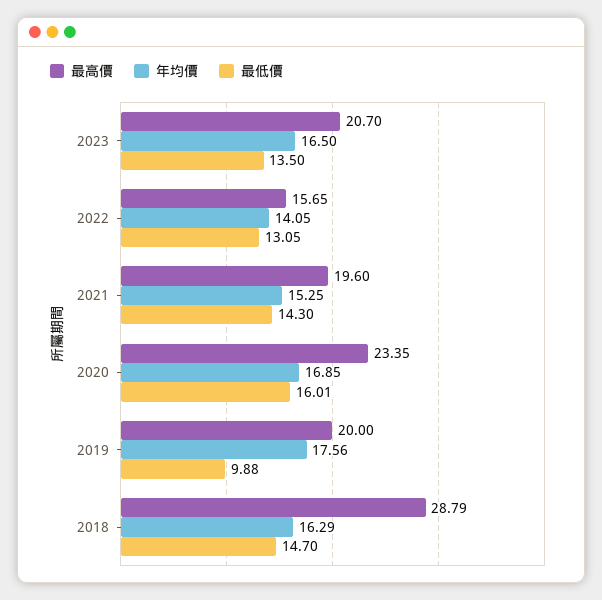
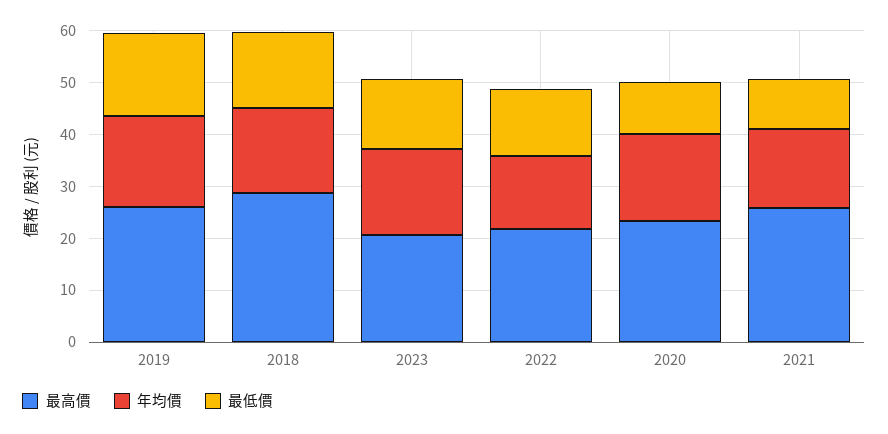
  {
    "最高價": {
      "2023": 20.7,
-     "2022": 15.65,
+     "2022": 22,
-     "2021": 19.6,
+     "2021": 26,
      "2020": 23.35,
-     "2019": 20,
+     "2019": 26,
      "2018": 28.79
    },
    "年均價": {
      "2023": 16.5,
      "2022": 14.05,
      "2021": 15.25,
      "2020": 16.85,
      "2019": 17.56,
      "2018": 16.29
    },
    "最低價": {
      "2023": 13.5,
      "2022": 13.05,
-     "2021": 14.3,
+     "2021": 10,
-     "2020": 16.01,
+     "2020": 10,
-     "2019": 9.88,
+     "2019": 16,
      "2018": 14.7
    }
  }

